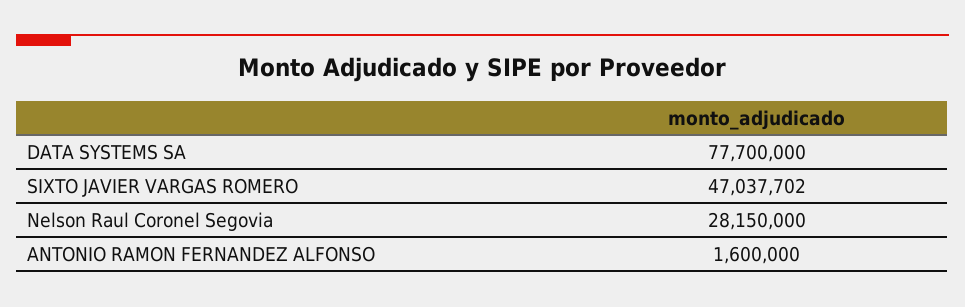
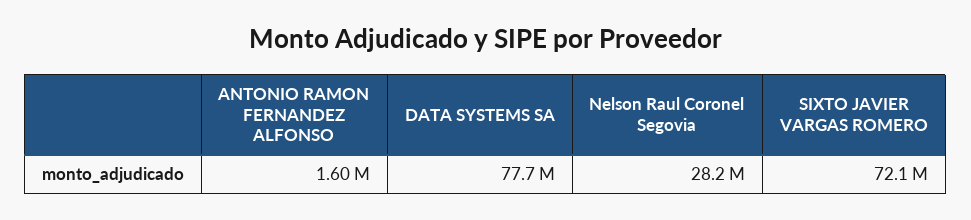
  {
    "DATA SYSTEMS SA": 77700000,
-   "SIXTO JAVIER VARGAS ROMERO": 47037702,
+   "SIXTO JAVIER VARGAS ROMERO": 72100000,
    "Nelson Raul Coronel Segovia": 28150000,
    "ANTONIO RAMON FERNANDEZ ALFONSO": 1600000
  }

